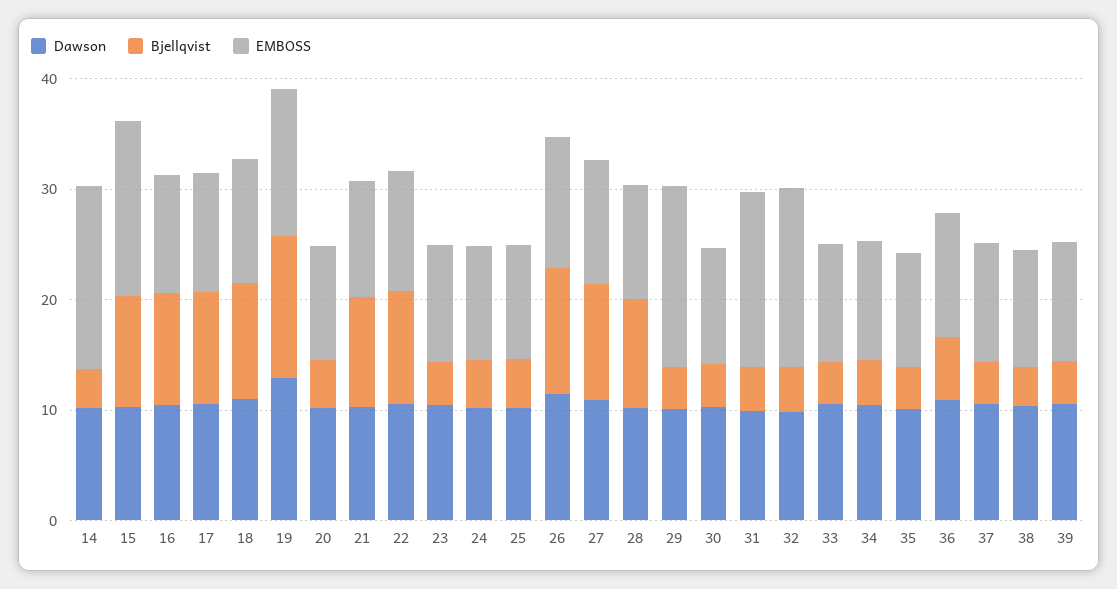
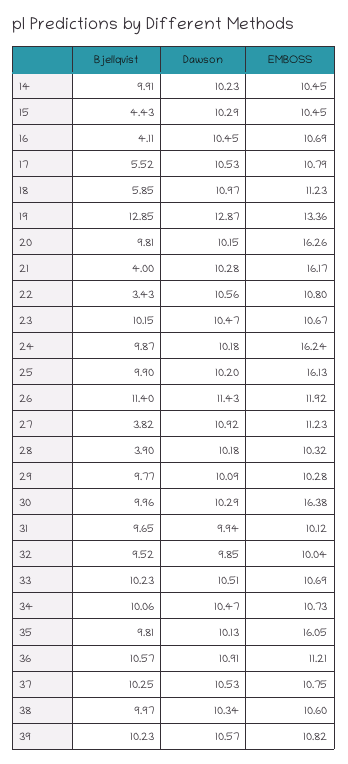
  {
    "Dawson": {
      "14": 10.23,
      "15": 10.29,
      "16": 10.45,
      "17": 10.53,
      "18": 10.97,
      "19": 12.87,
      "20": 10.15,
      "21": 10.28,
      "22": 10.56,
      "23": 10.47,
      "24": 10.18,
      "25": 10.2,
      "26": 11.43,
      "27": 10.92,
      "28": 10.18,
      "29": 10.09,
      "30": 10.29,
      "31": 9.94,
      "32": 9.85,
      "33": 10.51,
      "34": 10.47,
      "35": 10.13,
      "36": 10.91,
      "37": 10.53,
      "38": 10.34,
      "39": 10.57
    },
    "Bjellqvist": {
-     "14": 4,
+     "14": 9.91,
-     "15": 10,
+     "15": 4.43,
-     "16": 10,
+     "16": 4.11,
-     "17": 10,
+     "17": 5.52,
-     "18": 10,
+     "18": 5.85,
      "19": 12.85,
-     "20": 4,
+     "20": 9.81,
-     "21": 10,
+     "21": 4,
-     "22": 10,
+     "22": 3.43,
-     "23": 4,
+     "23": 10.15,
-     "24": 4,
+     "24": 9.87,
-     "25": 4,
+     "25": 9.9,
      "26": 11.4,
-     "27": 10,
+     "27": 3.82,
-     "28": 10,
+     "28": 3.9,
-     "29": 4,
+     "29": 9.77,
-     "30": 4,
+     "30": 9.96,
-     "31": 4,
+     "31": 9.65,
-     "32": 4,
+     "32": 9.52,
-     "33": 4,
+     "33": 10.23,
-     "34": 4,
+     "34": 10.06,
-     "35": 4,
+     "35": 9.81,
-     "36": 6,
+     "36": 10.57,
-     "37": 4,
+     "37": 10.25,
-     "38": 4,
+     "38": 9.97,
-     "39": 4
+     "39": 10.23
    },
    "EMBOSS": {
-     "14": 16,
+     "14": 10.45,
-     "15": 16,
+     "15": 10.45,
      "16": 10.69,
      "17": 10.79,
      "18": 11.23,
      "19": 13.36,
-     "20": 10,
+     "20": 16.26,
-     "21": 10,
+     "21": 16.17,
      "22": 10.8,
      "23": 10.67,
-     "24": 10,
+     "24": 16.24,
-     "25": 10,
+     "25": 16.13,
      "26": 11.92,
      "27": 11.23,
      "28": 10.32,
-     "29": 16,
+     "29": 10.28,
-     "30": 10,
+     "30": 16.38,
-     "31": 16,
+     "31": 10.12,
-     "32": 16,
+     "32": 10.04,
      "33": 10.69,
      "34": 10.73,
-     "35": 10,
+     "35": 16.05,
      "36": 11.21,
      "37": 10.75,
      "38": 10.6,
      "39": 10.82
    }
  }

